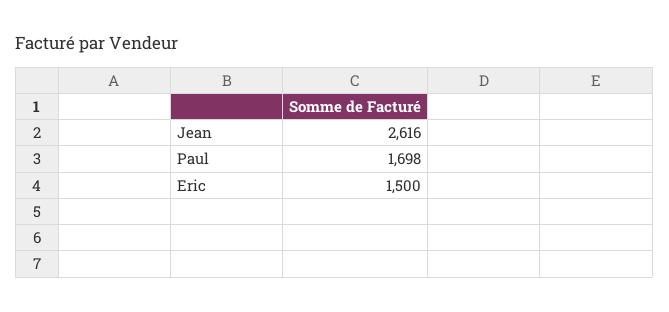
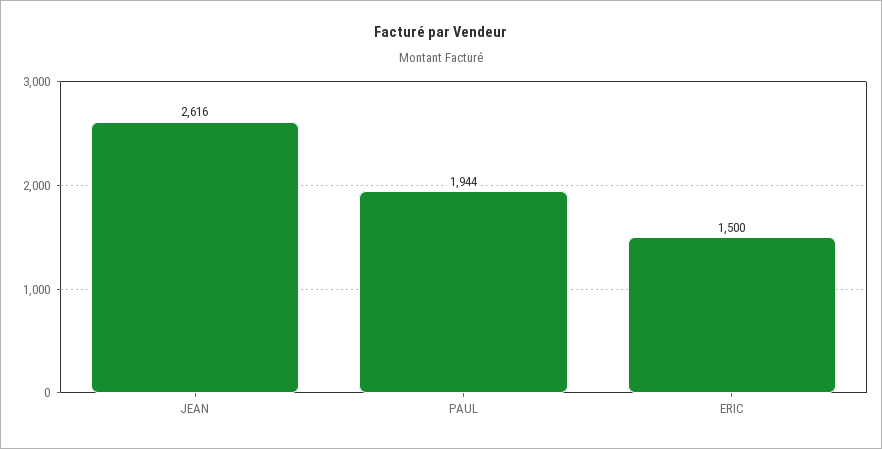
  {
    "Jean": 2616,
-   "Paul": 1698,
+   "Paul": 1944,
    "Eric": 1500
  }

